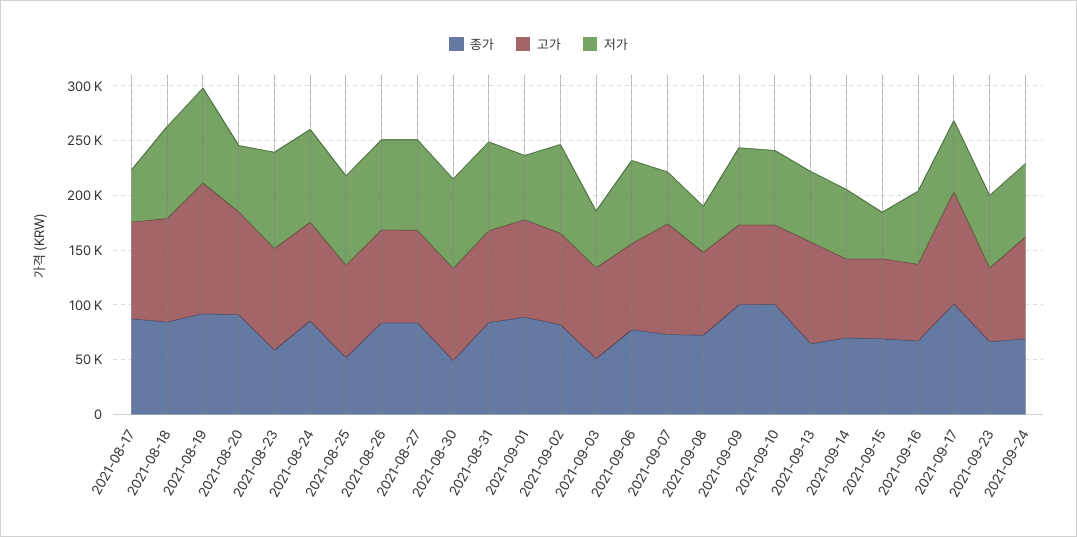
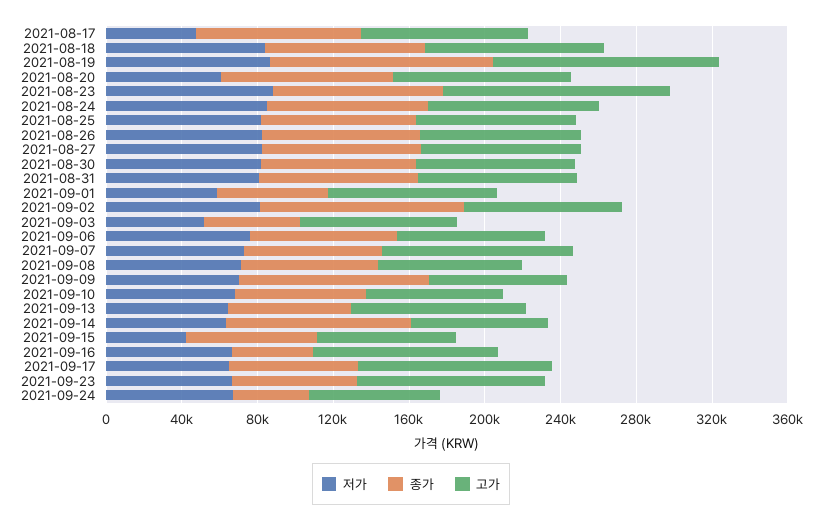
  {
    "종가": {
      "2021-08-17": 90000,
      "2021-08-18": 80000,
-     "2021-08-19": 90000,
+     "2021-08-19": 120000,
      "2021-08-20": 90000,
-     "2021-08-23": 60000,
+     "2021-08-23": 90000,
      "2021-08-24": 90000,
-     "2021-08-25": 50000,
+     "2021-08-25": 80000,
      "2021-08-26": 80000,
      "2021-08-27": 80000,
-     "2021-08-30": 50000,
+     "2021-08-30": 80000,
      "2021-08-31": 80000,
-     "2021-09-01": 90000,
+     "2021-09-01": 60000,
-     "2021-09-02": 80000,
+     "2021-09-02": 110000,
      "2021-09-03": 50000,
      "2021-09-06": 80000,
      "2021-09-07": 70000,
      "2021-09-08": 70000,
      "2021-09-09": 100000,
-     "2021-09-10": 100000,
+     "2021-09-10": 70000,
      "2021-09-13": 60000,
-     "2021-09-14": 70000,
+     "2021-09-14": 100000,
      "2021-09-15": 70000,
-     "2021-09-16": 70000,
+     "2021-09-16": 40000,
-     "2021-09-17": 100000,
+     "2021-09-17": 70000,
      "2021-09-23": 70000,
-     "2021-09-24": 70000
+     "2021-09-24": 40000
    },
    "고가": {
      "2021-08-17": 90000,
      "2021-08-18": 90000,
      "2021-08-19": 120000,
      "2021-08-20": 90000,
-     "2021-08-23": 90000,
+     "2021-08-23": 120000,
      "2021-08-24": 90000,
      "2021-08-25": 80000,
      "2021-08-26": 90000,
      "2021-08-27": 80000,
      "2021-08-30": 80000,
      "2021-08-31": 80000,
      "2021-09-01": 90000,
      "2021-09-02": 80000,
      "2021-09-03": 80000,
      "2021-09-06": 80000,
      "2021-09-07": 100000,
      "2021-09-08": 80000,
      "2021-09-09": 70000,
      "2021-09-10": 70000,
      "2021-09-13": 90000,
      "2021-09-14": 70000,
      "2021-09-15": 70000,
-     "2021-09-16": 70000,
+     "2021-09-16": 100000,
      "2021-09-17": 100000,
-     "2021-09-23": 70000,
+     "2021-09-23": 100000,
-     "2021-09-24": 90000
+     "2021-09-24": 70000
    },
    "저가": {
      "2021-08-17": 50000,
      "2021-08-18": 80000,
      "2021-08-19": 90000,
      "2021-08-20": 60000,
      "2021-08-23": 90000,
      "2021-08-24": 80000,
      "2021-08-25": 80000,
      "2021-08-26": 80000,
      "2021-08-27": 80000,
      "2021-08-30": 80000,
      "2021-08-31": 80000,
      "2021-09-01": 60000,
      "2021-09-02": 80000,
      "2021-09-03": 50000,
      "2021-09-06": 80000,
-     "2021-09-07": 50000,
+     "2021-09-07": 70000,
-     "2021-09-08": 40000,
+     "2021-09-08": 70000,
      "2021-09-09": 70000,
      "2021-09-10": 70000,
      "2021-09-13": 60000,
      "2021-09-14": 60000,
      "2021-09-15": 40000,
      "2021-09-16": 70000,
      "2021-09-17": 70000,
      "2021-09-23": 70000,
      "2021-09-24": 70000
    }
  }

